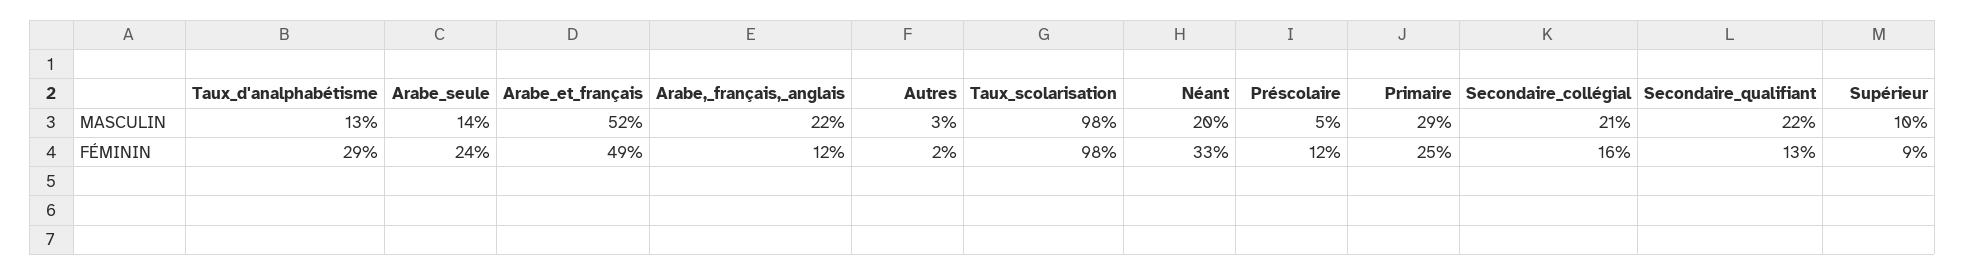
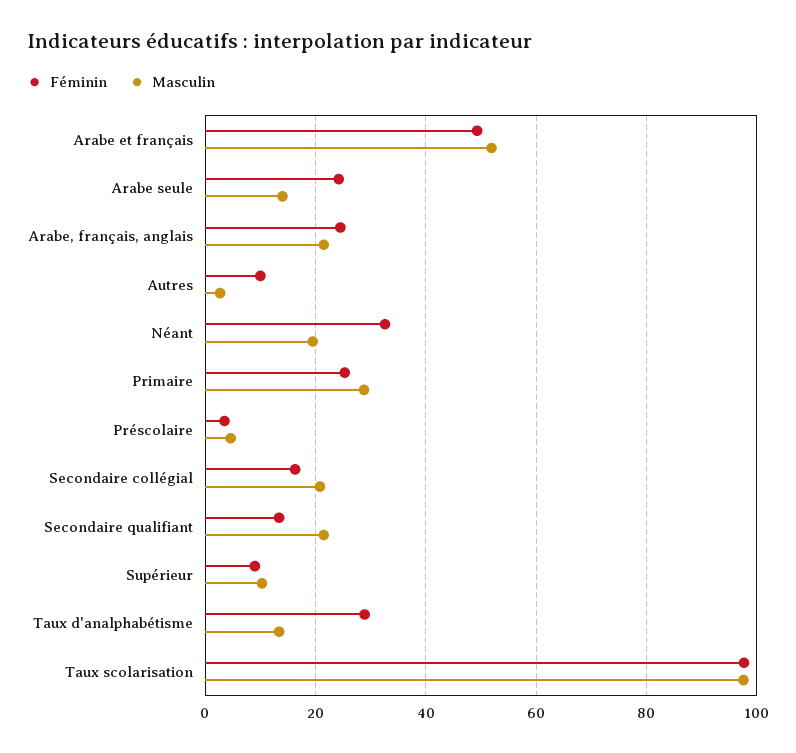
  {
    "MASCULIN": {
      "Taux_d'analphabétisme": 13,
      "Arabe_seule": 14,
      "Arabe_et_français": 52,
      "Arabe,_français,_anglais": 22,
      "Autres": 3,
      "Taux_scolarisation": 98,
      "Néant": 20,
      "Préscolaire": 5,
      "Primaire": 29,
      "Secondaire_collégial": 21,
      "Secondaire_qualifiant": 22,
      "Supérieur": 10
    },
    "FÉMININ": {
      "Taux_d'analphabétisme": 29,
      "Arabe_seule": 24,
      "Arabe_et_français": 49,
-     "Arabe,_français,_anglais": 12,
+     "Arabe,_français,_anglais": 24,
-     "Autres": 2,
+     "Autres": 10,
      "Taux_scolarisation": 98,
      "Néant": 33,
-     "Préscolaire": 12,
+     "Préscolaire": 4,
      "Primaire": 25,
      "Secondaire_collégial": 16,
      "Secondaire_qualifiant": 13,
      "Supérieur": 9
    }
  }

